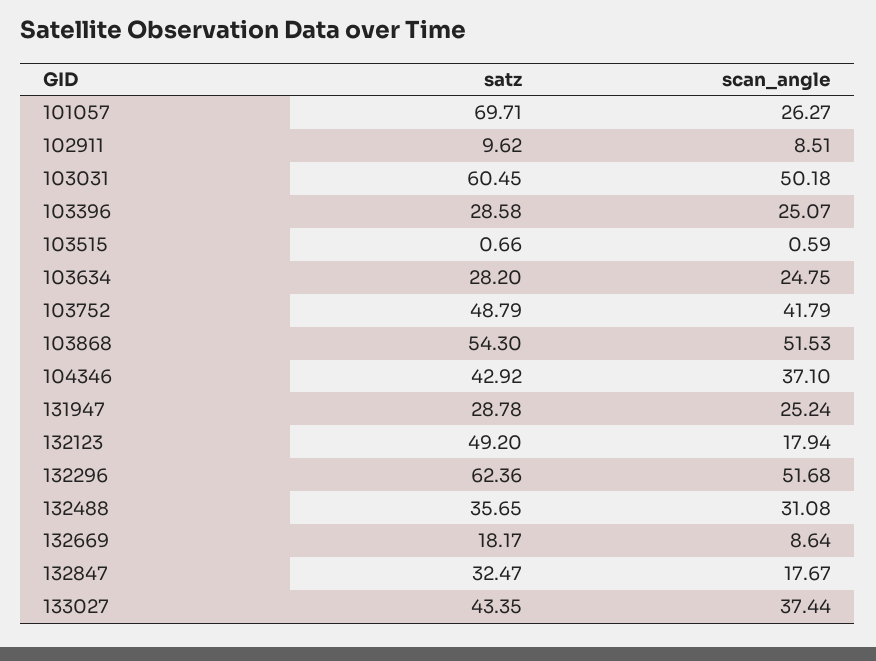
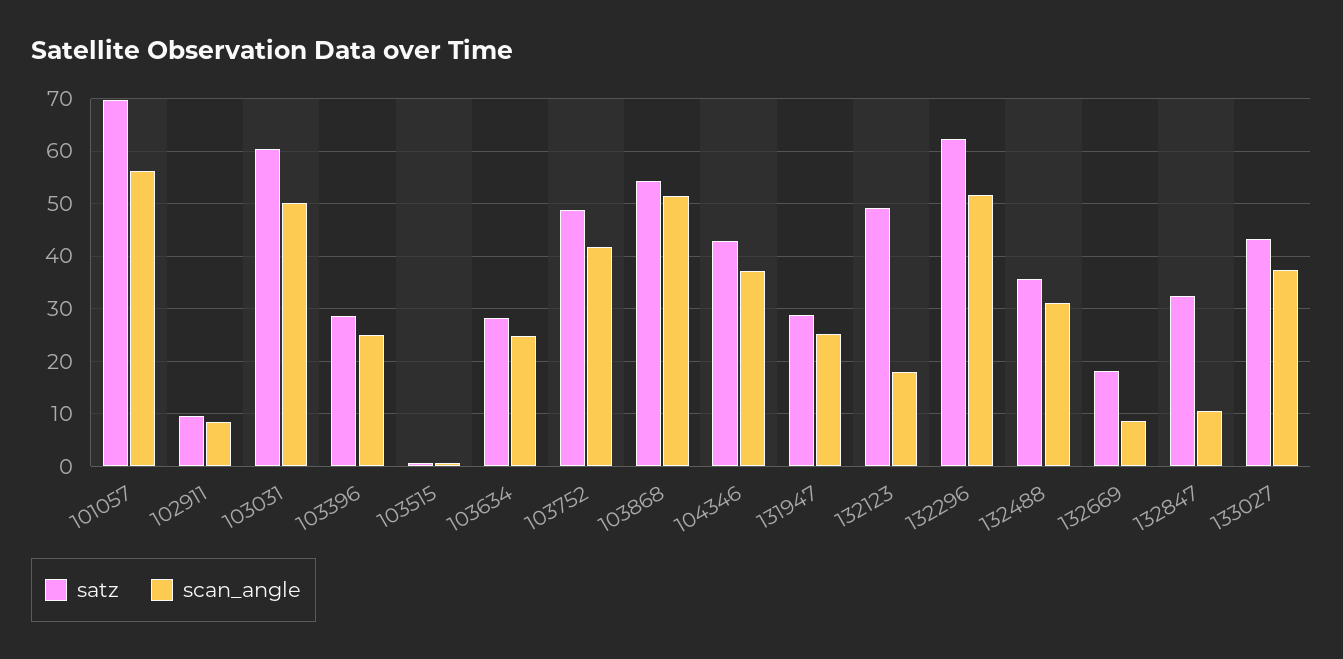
  {
    "satz": {
      "101057": 69.71,
      "102911": 9.62,
      "103031": 60.45,
      "103396": 28.58,
      "103515": 0.66,
      "103634": 28.2,
      "103752": 48.79,
      "103868": 54.3,
      "104346": 42.92,
      "131947": 28.78,
      "132123": 49.2,
      "132296": 62.36,
      "132488": 35.65,
      "132669": 18.17,
      "132847": 32.47,
      "133027": 43.35
    },
    "scan_angle": {
-     "101057": 26.27,
+     "101057": 56,
      "102911": 8.51,
      "103031": 50.18,
      "103396": 25.07,
      "103515": 0.59,
      "103634": 24.75,
      "103752": 41.79,
      "103868": 51.53,
      "104346": 37.1,
      "131947": 25.24,
      "132123": 17.94,
      "132296": 51.68,
      "132488": 31.08,
      "132669": 8.64,
-     "132847": 17.67,
+     "132847": 10,
      "133027": 37.44
    }
  }

